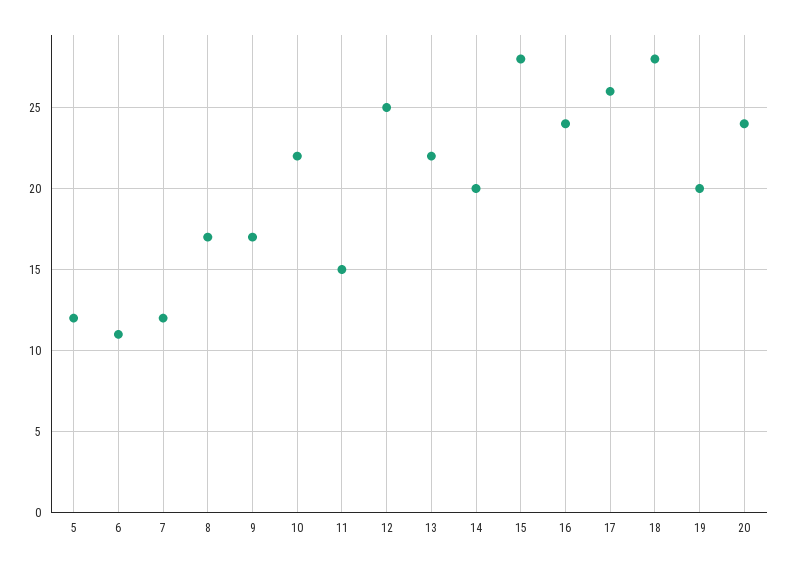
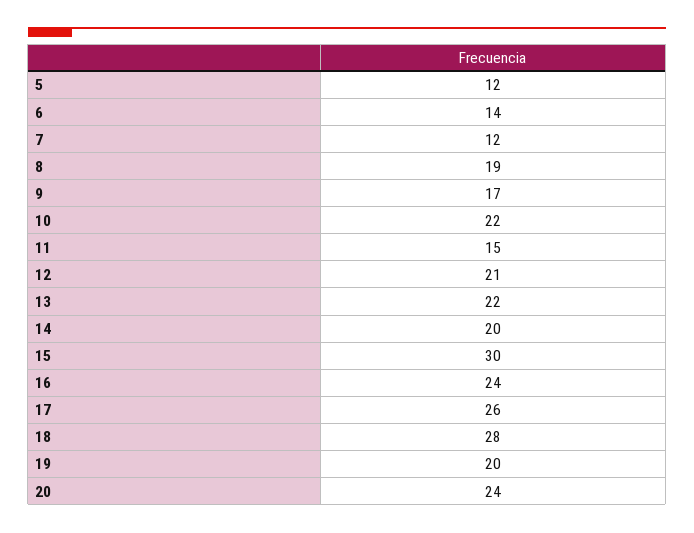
  {
    "5": 12,
-   "6": 11,
+   "6": 14,
    "7": 12,
-   "8": 17,
+   "8": 19,
    "9": 17,
    "10": 22,
    "11": 15,
-   "12": 25,
+   "12": 21,
    "13": 22,
    "14": 20,
-   "15": 28,
+   "15": 30,
    "16": 24,
    "17": 26,
    "18": 28,
    "19": 20,
    "20": 24
  }

